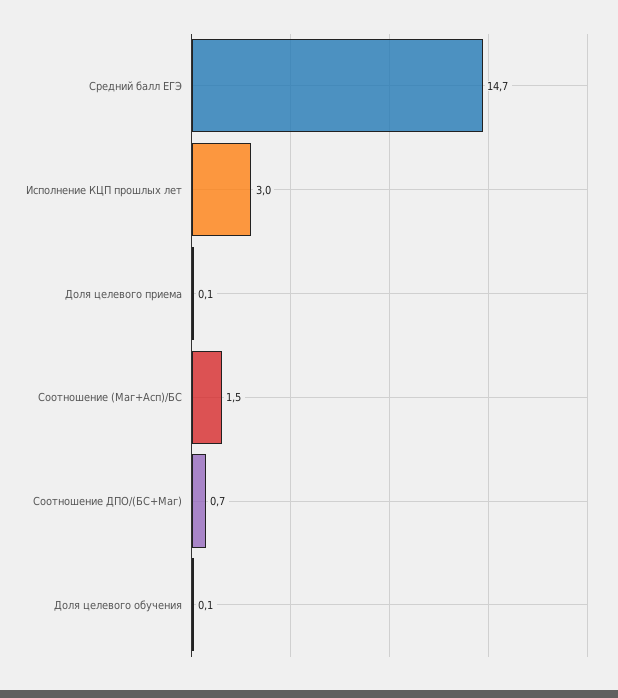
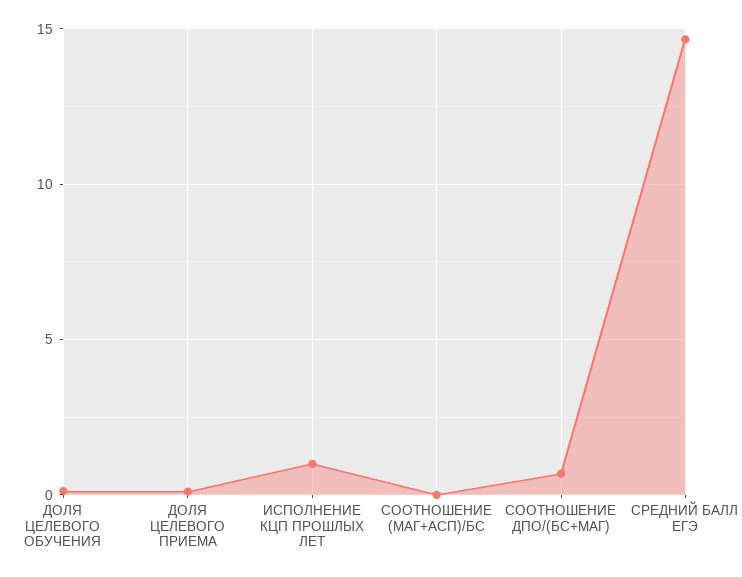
  {
    "Средний балл ЕГЭ": 14.7,
-   "Исполнение КЦП прошлых лет": 3,
+   "Исполнение КЦП прошлых лет": 1,
    "Доля целевого приема": 0.1,
-   "Соотношение (Маг+Асп)/БС": 1.5,
+   "Соотношение (Маг+Асп)/БС": 0,
    "Соотношение ДПО/(БС+Маг)": 0.7,
    "Доля целевого обучения": 0.1
  }

